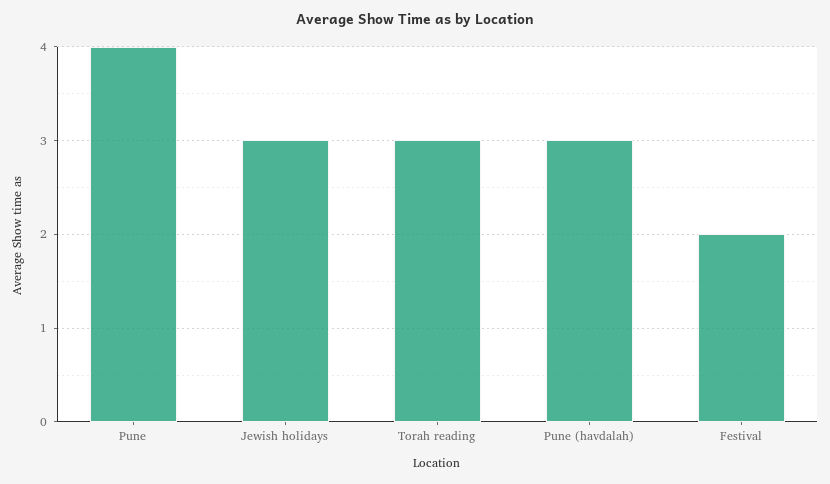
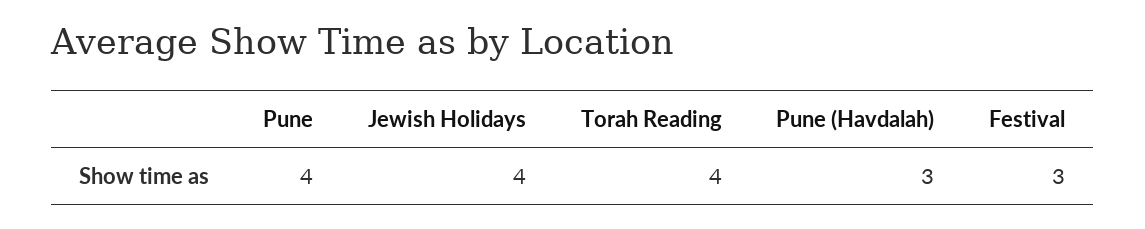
  {
    "Pune": 4,
-   "Jewish holidays": 3,
+   "Jewish holidays": 4,
-   "Torah reading": 3,
+   "Torah reading": 4,
    "Pune (havdalah)": 3,
-   "Festival": 2
+   "Festival": 3
  }

